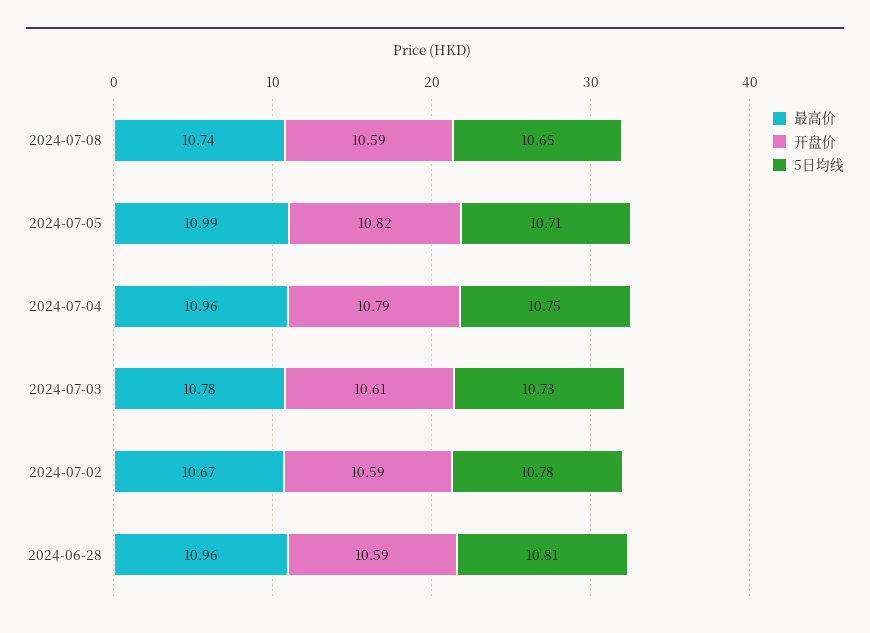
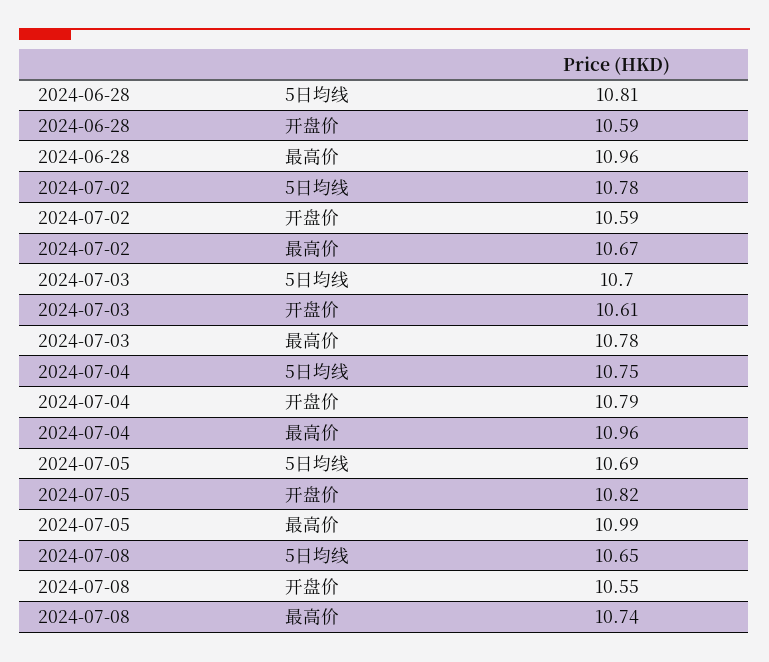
  {
    "最高价": {
      "2024-07-08": 10.74,
      "2024-07-05": 10.99,
      "2024-07-04": 10.96,
      "2024-07-03": 10.78,
      "2024-07-02": 10.67,
      "2024-06-28": 10.96
    },
    "开盘价": {
-     "2024-07-08": 10.59,
+     "2024-07-08": 10.55,
      "2024-07-05": 10.82,
      "2024-07-04": 10.79,
      "2024-07-03": 10.61,
      "2024-07-02": 10.59,
      "2024-06-28": 10.59
    },
    "5日均线": {
      "2024-07-08": 10.65,
-     "2024-07-05": 10.71,
+     "2024-07-05": 10.69,
      "2024-07-04": 10.75,
-     "2024-07-03": 10.73,
+     "2024-07-03": 10.7,
      "2024-07-02": 10.78,
      "2024-06-28": 10.81
    }
  }

